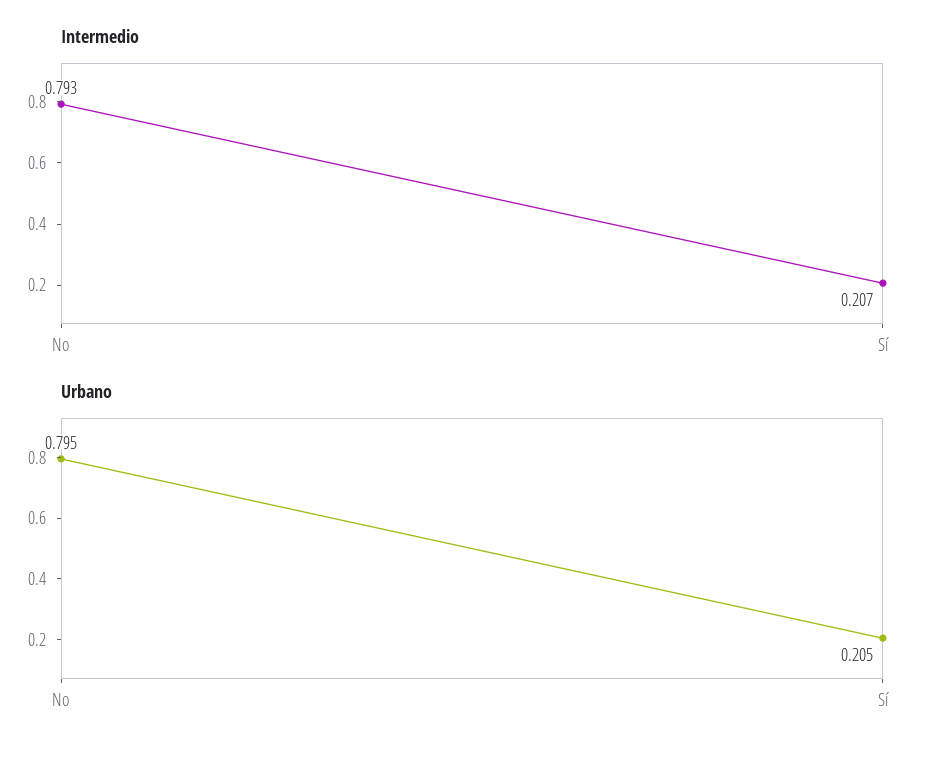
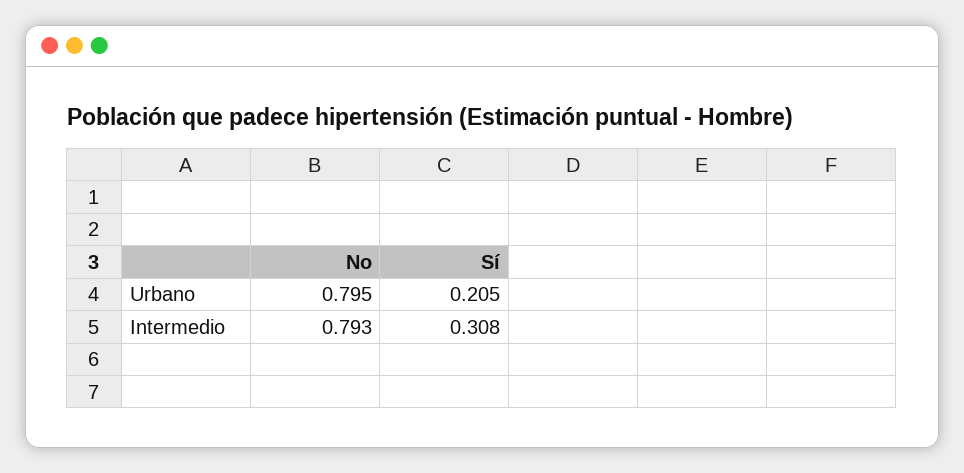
  {
    "Intermedio": {
      "No": 0.793,
-     "Sí": 0.207
+     "Sí": 0.308
    },
    "Urbano": {
      "No": 0.795,
      "Sí": 0.205
    }
  }

